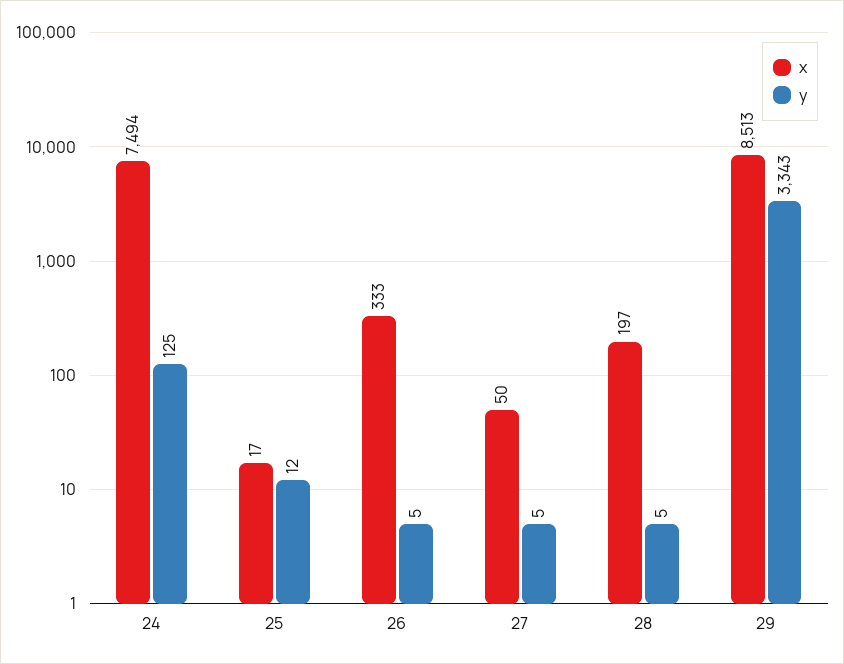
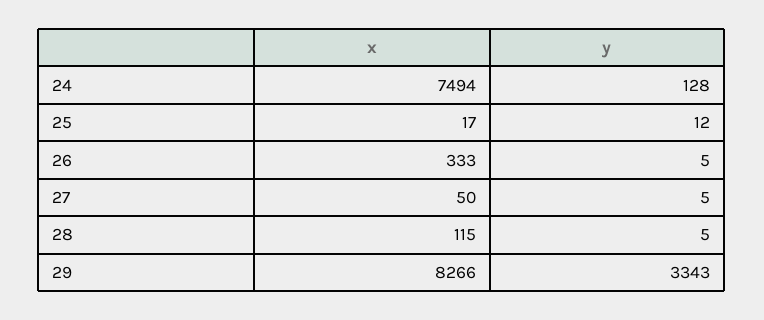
  {
    "x": {
      "24": 7494,
      "25": 17,
      "26": 333,
      "27": 50,
-     "28": 197,
+     "28": 115,
-     "29": 8513
+     "29": 8266
    },
    "y": {
-     "24": 125,
+     "24": 128,
      "25": 12,
      "26": 5,
      "27": 5,
      "28": 5,
      "29": 3343
    }
  }

